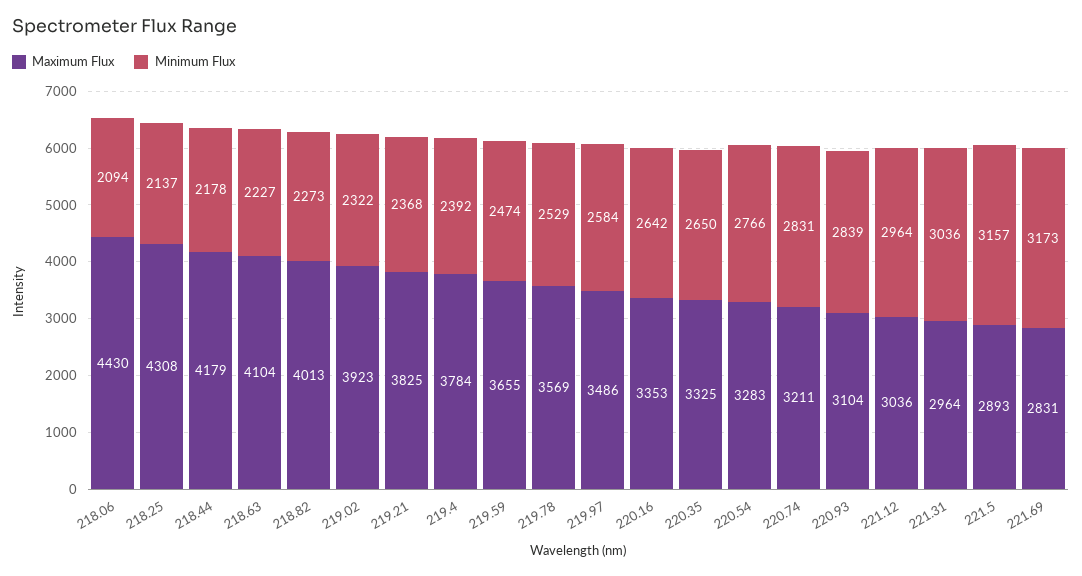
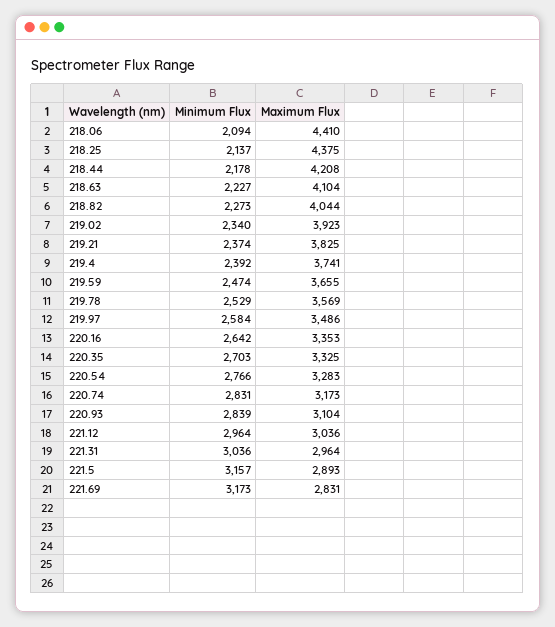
  {
    "Maximum Flux": {
-     "218.06": 4430,
+     "218.06": 4410,
-     "218.25": 4308,
+     "218.25": 4375,
-     "218.44": 4179,
+     "218.44": 4208,
      "218.63": 4104,
-     "218.82": 4013,
+     "218.82": 4044,
      "219.02": 3923,
      "219.21": 3825,
-     "219.4": 3784,
+     "219.4": 3741,
      "219.59": 3655,
      "219.78": 3569,
      "219.97": 3486,
      "220.16": 3353,
      "220.35": 3325,
      "220.54": 3283,
-     "220.74": 3211,
+     "220.74": 3173,
      "220.93": 3104,
      "221.12": 3036,
      "221.31": 2964,
      "221.5": 2893,
      "221.69": 2831
    },
    "Minimum Flux": {
      "218.06": 2094,
      "218.25": 2137,
      "218.44": 2178,
      "218.63": 2227,
      "218.82": 2273,
-     "219.02": 2322,
+     "219.02": 2340,
-     "219.21": 2368,
+     "219.21": 2374,
      "219.4": 2392,
      "219.59": 2474,
      "219.78": 2529,
      "219.97": 2584,
      "220.16": 2642,
-     "220.35": 2650,
+     "220.35": 2703,
      "220.54": 2766,
      "220.74": 2831,
      "220.93": 2839,
      "221.12": 2964,
      "221.31": 3036,
      "221.5": 3157,
      "221.69": 3173
    }
  }

